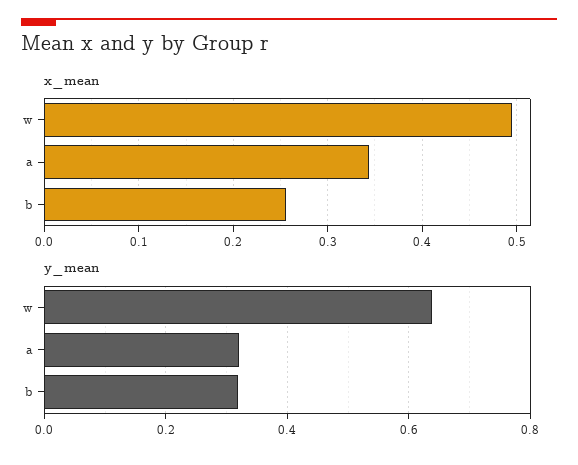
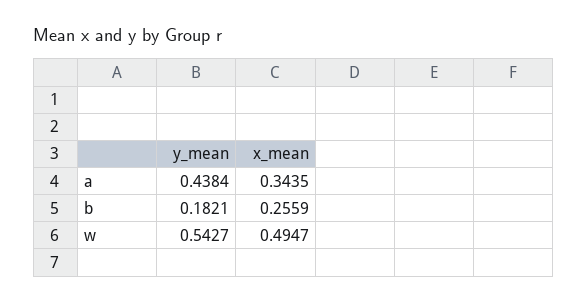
  {
    "x_mean": {
      "w": 0.4947,
      "a": 0.3435,
      "b": 0.2559
    },
    "y_mean": {
-     "w": 0.64,
+     "w": 0.5427,
-     "a": 0.32,
+     "a": 0.4384,
-     "b": 0.32
+     "b": 0.1821
    }
  }

